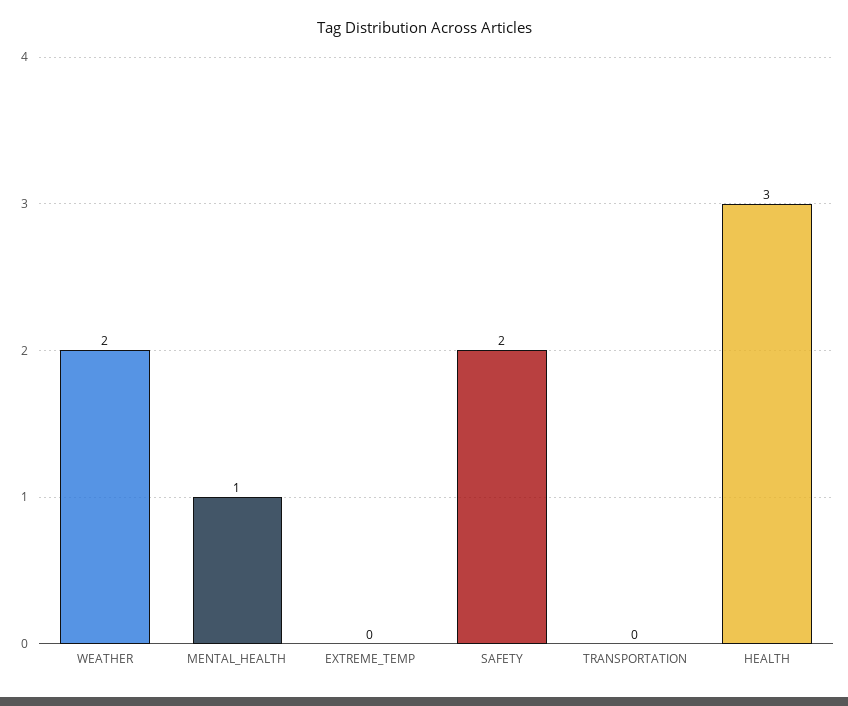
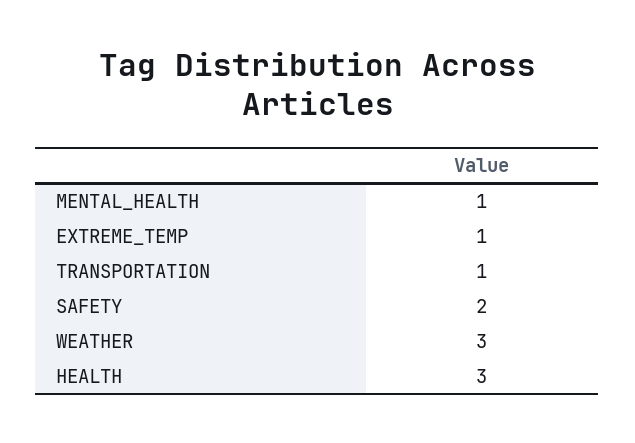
  {
-   "WEATHER": 2,
+   "WEATHER": 3,
    "MENTAL_HEALTH": 1,
-   "EXTREME_TEMP": 0,
+   "EXTREME_TEMP": 1,
    "SAFETY": 2,
-   "TRANSPORTATION": 0,
+   "TRANSPORTATION": 1,
    "HEALTH": 3
  }

